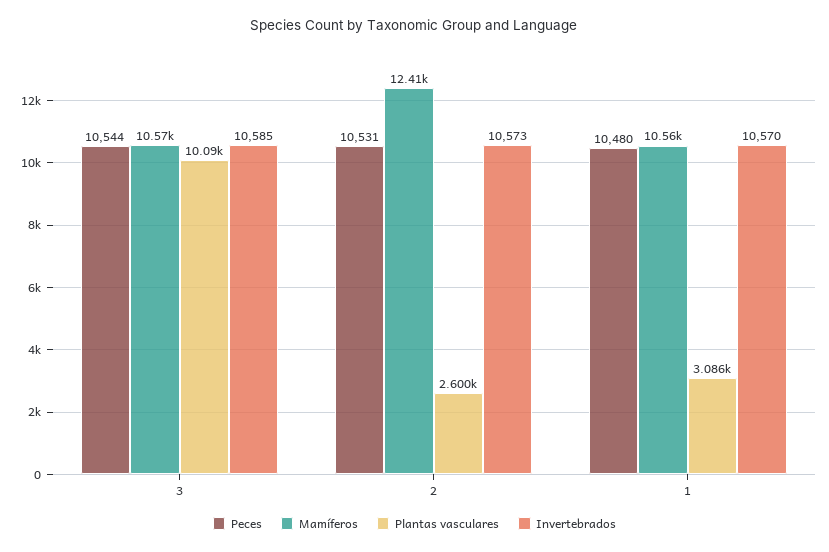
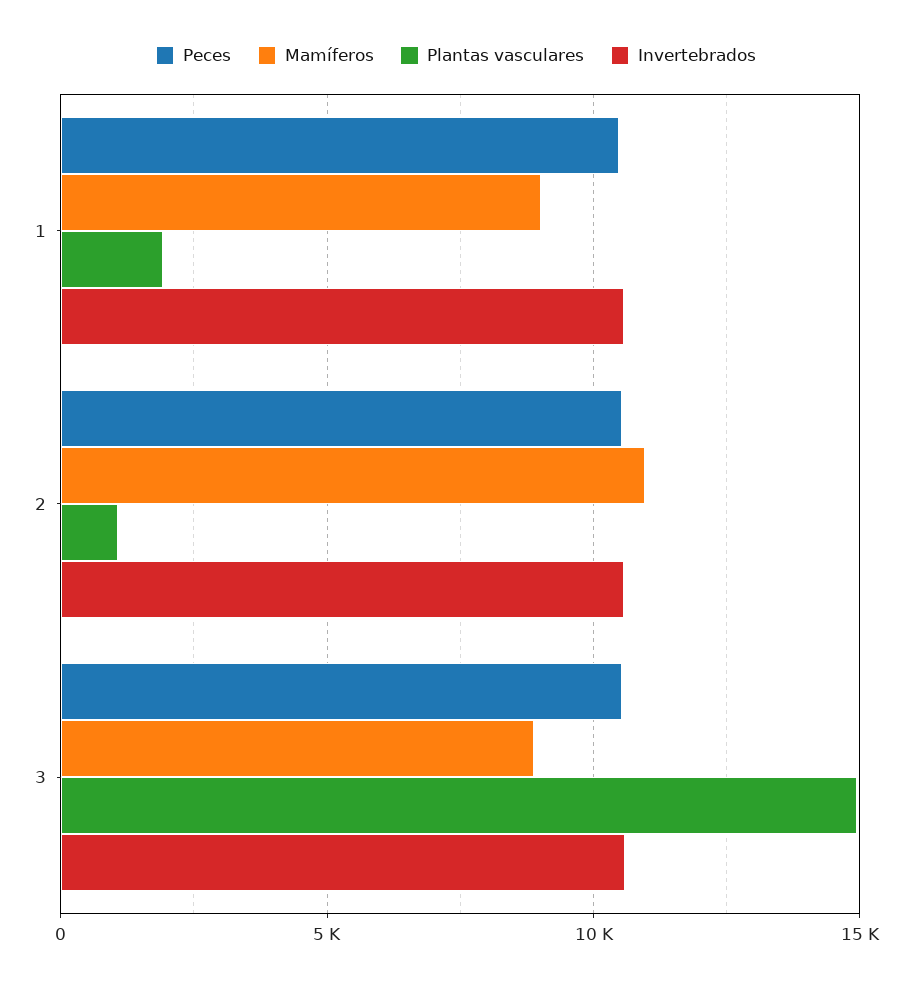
  {
    "Peces": {
      "3": 10544,
      "2": 10531,
      "1": 10480
    },
    "Mamíferos": {
-     "3": 10570,
+     "3": 9000,
-     "2": 12410,
+     "2": 11000,
-     "1": 10560
+     "1": 9000
    },
    "Plantas vasculares": {
-     "3": 10090,
+     "3": 15000,
-     "2": 2600,
+     "2": 1000,
-     "1": 3086
+     "1": 2000
    },
    "Invertebrados": {
      "3": 10585,
      "2": 10573,
      "1": 10570
    }
  }

